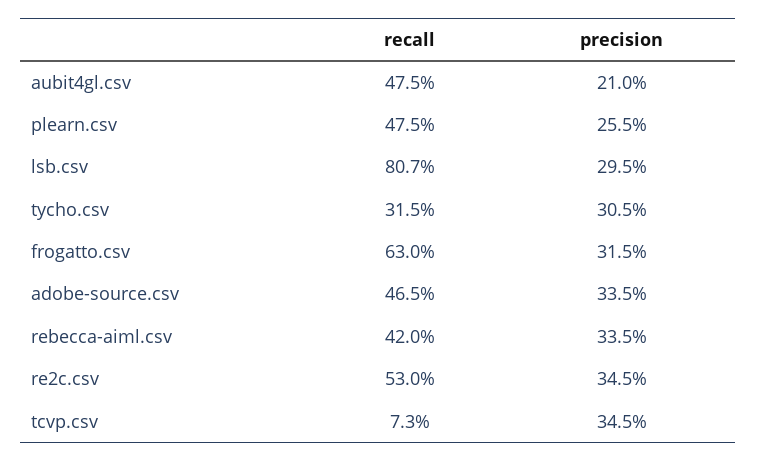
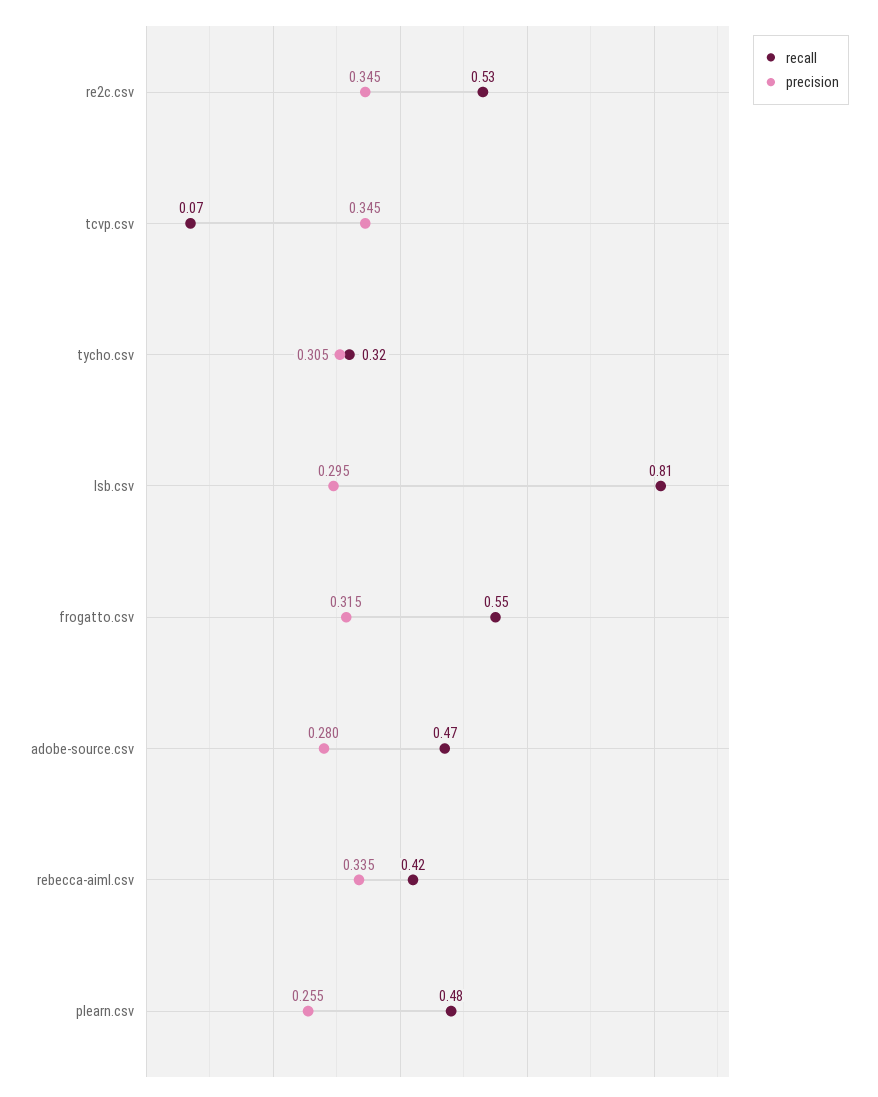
  {
    "recall": {
-     "aubit4gl.csv": 0.475,
      "plearn.csv": 0.475,
      "lsb.csv": 0.807,
      "tycho.csv": 0.315,
-     "frogatto.csv": 0.63,
+     "frogatto.csv": 0.55,
      "adobe-source.csv": 0.465,
      "rebecca-aiml.csv": 0.42,
      "re2c.csv": 0.53,
      "tcvp.csv": 0.073
    },
    "precision": {
-     "aubit4gl.csv": 0.21,
      "plearn.csv": 0.255,
      "lsb.csv": 0.295,
      "tycho.csv": 0.305,
      "frogatto.csv": 0.315,
-     "adobe-source.csv": 0.335,
+     "adobe-source.csv": 0.28,
      "rebecca-aiml.csv": 0.335,
      "re2c.csv": 0.345,
      "tcvp.csv": 0.345
    }
  }

